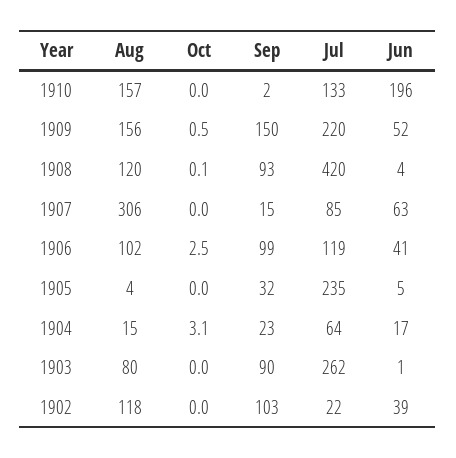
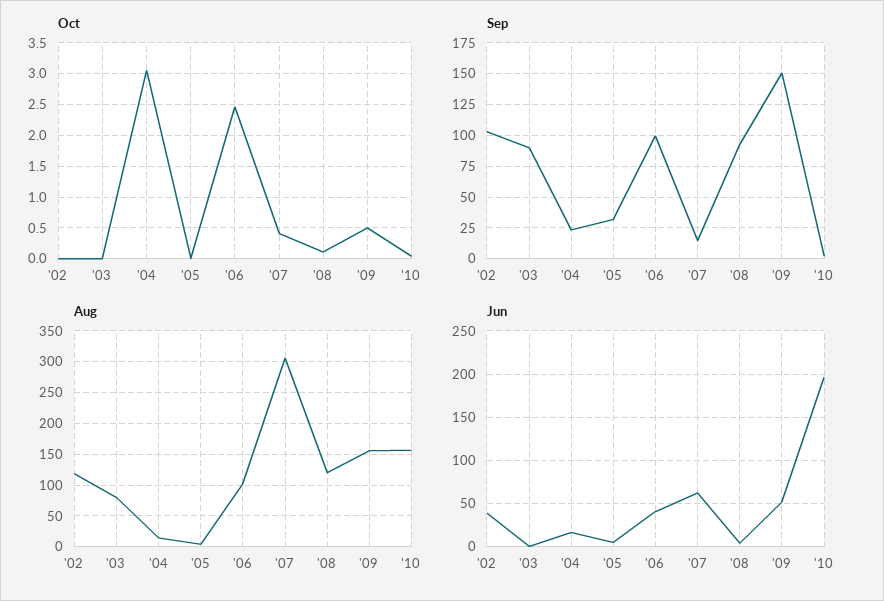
  {
    "Aug": {
      "1910": 157,
      "1909": 156,
      "1908": 120,
      "1907": 306,
      "1906": 102,
      "1905": 4,
      "1904": 15,
      "1903": 80,
      "1902": 118
    },
    "Oct": {
      "1910": 0,
      "1909": 0.5,
      "1908": 0.1,
-     "1907": 0,
+     "1907": 0.4,
      "1906": 2.5,
      "1905": 0,
      "1904": 3.1,
      "1903": 0,
      "1902": 0
    },
    "Sep": {
      "1910": 2,
      "1909": 150,
      "1908": 93,
      "1907": 15,
      "1906": 99,
      "1905": 32,
      "1904": 23,
      "1903": 90,
      "1902": 103
    },
-   "Jul": {
-     "1910": 133,
-     "1909": 220,
-     "1908": 420,
-     "1907": 85,
-     "1906": 119,
-     "1905": 235,
-     "1904": 64,
-     "1903": 262,
-     "1902": 22
-   },
    "Jun": {
      "1910": 196,
      "1909": 52,
      "1908": 4,
      "1907": 63,
      "1906": 41,
      "1905": 5,
      "1904": 17,
      "1903": 1,
      "1902": 39
    }
  }

